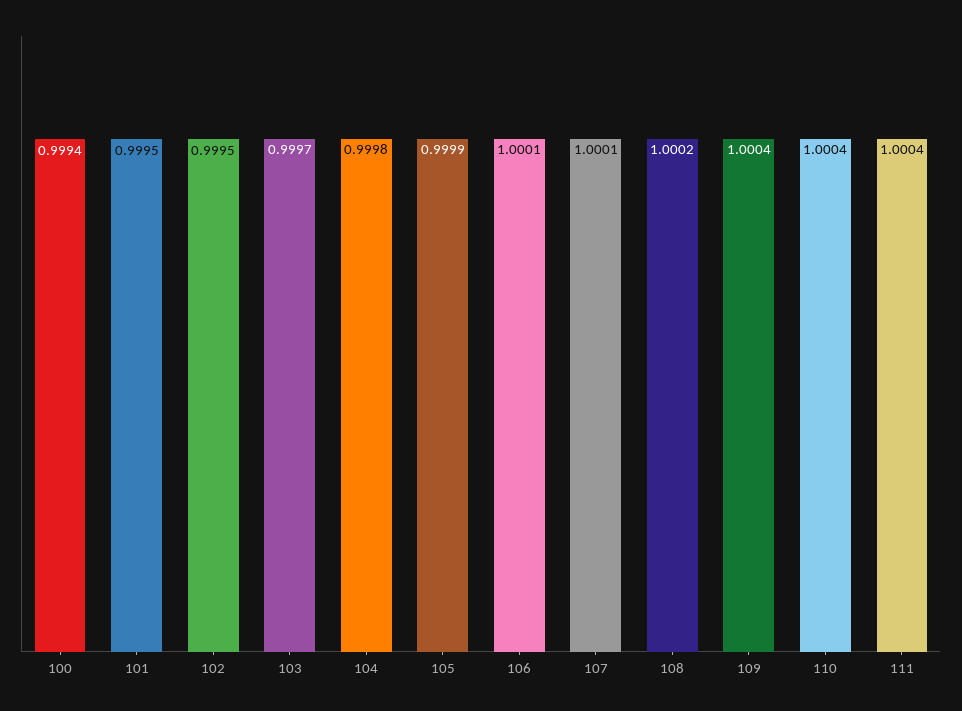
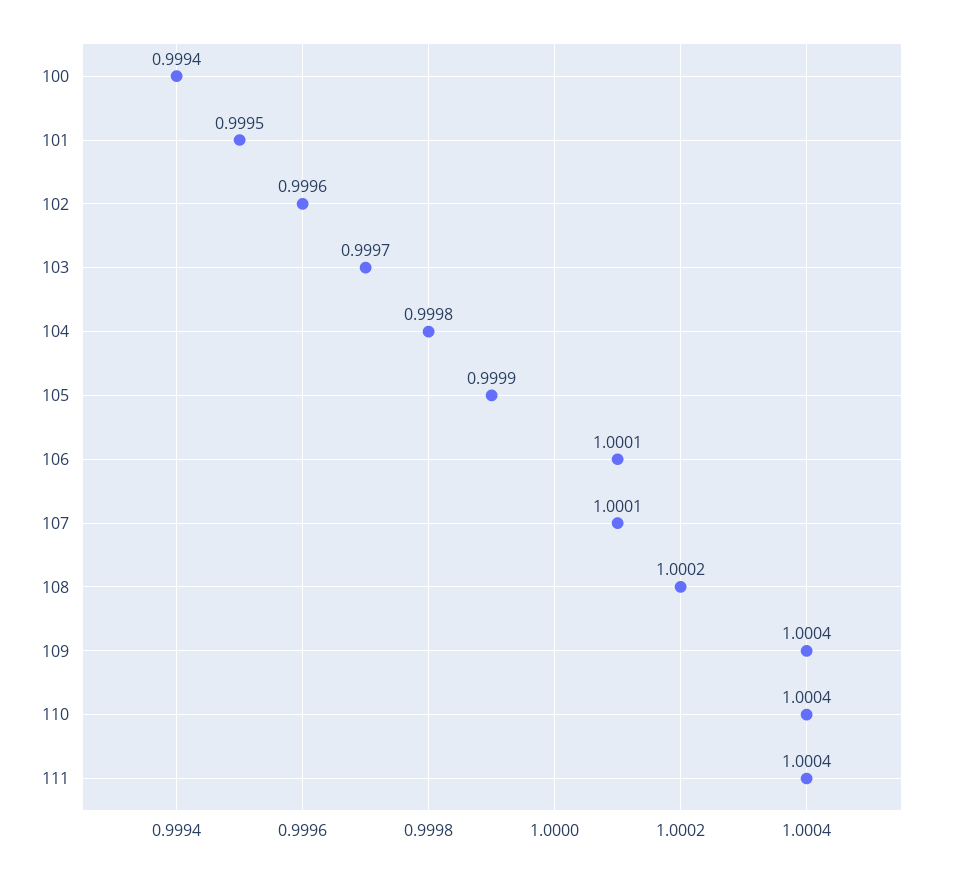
  {
    "100": 0.9994,
    "101": 0.9995,
-   "102": 0.9995,
+   "102": 0.9996,
    "103": 0.9997,
    "104": 0.9998,
    "105": 0.9999,
    "106": 1.0001,
    "107": 1.0001,
    "108": 1.0002,
    "109": 1.0004,
    "110": 1.0004,
    "111": 1.0004
  }

